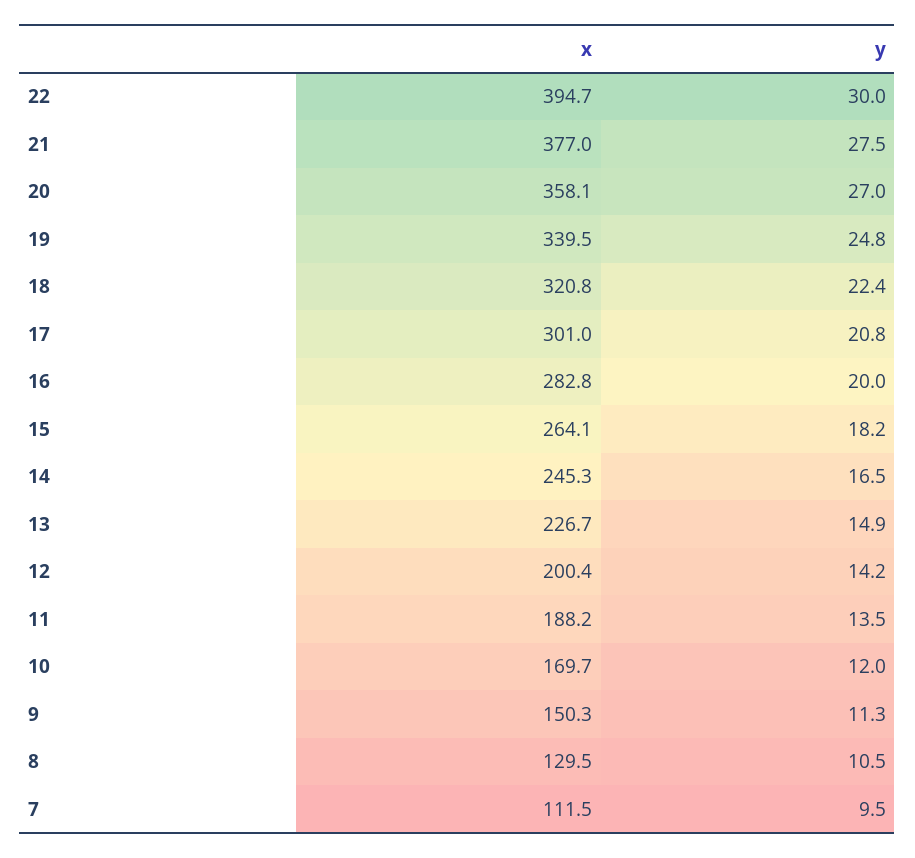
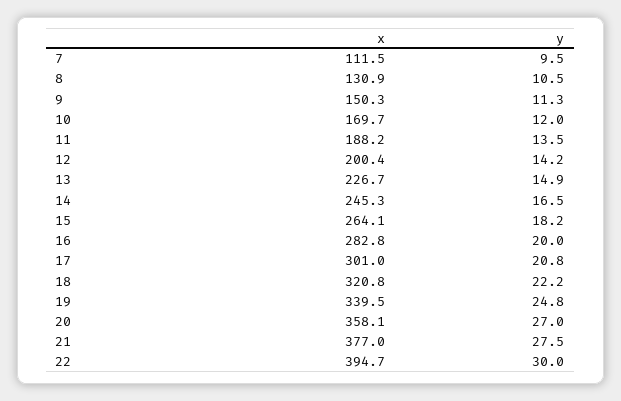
  {
    "x": {
      "22": 394.7,
      "21": 377,
      "20": 358.1,
      "19": 339.5,
      "18": 320.8,
      "17": 301,
      "16": 282.8,
      "15": 264.1,
      "14": 245.3,
      "13": 226.7,
      "12": 200.4,
      "11": 188.2,
      "10": 169.7,
      "9": 150.3,
-     "8": 129.5,
+     "8": 130.9,
      "7": 111.5
    },
    "y": {
      "22": 30,
      "21": 27.5,
      "20": 27,
      "19": 24.8,
-     "18": 22.4,
+     "18": 22.2,
      "17": 20.8,
      "16": 20,
      "15": 18.2,
      "14": 16.5,
      "13": 14.9,
      "12": 14.2,
      "11": 13.5,
      "10": 12,
      "9": 11.3,
      "8": 10.5,
      "7": 9.5
    }
  }

